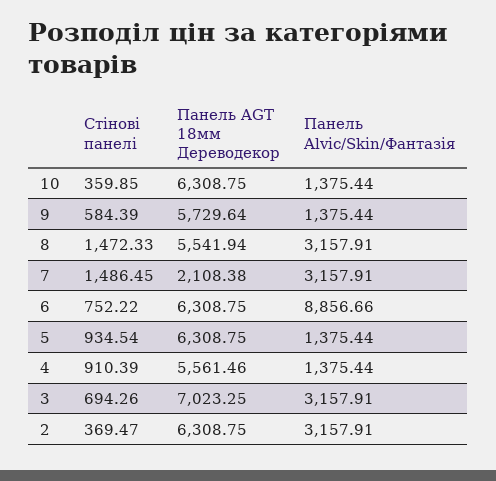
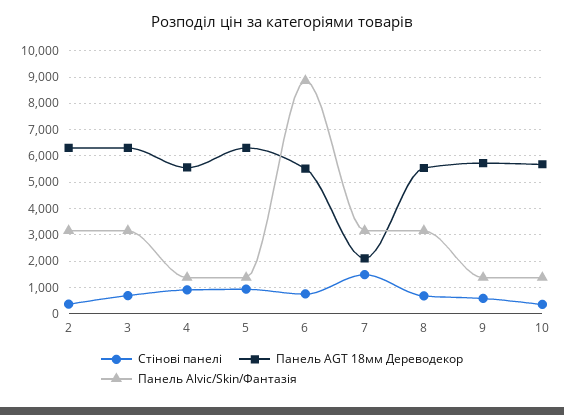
  {
    "Стінові панелі": {
      "10": 359.85,
      "9": 584.39,
-     "8": 1472.33,
+     "8": 750,
      "7": 1486.45,
      "6": 752.22,
      "5": 934.54,
      "4": 910.39,
      "3": 694.26,
      "2": 369.47
    },
    "Панель AGT 18мм Дереводекор": {
-     "10": 6308.75,
+     "10": 5750,
      "9": 5729.64,
      "8": 5541.94,
      "7": 2108.38,
-     "6": 6308.75,
+     "6": 5500,
      "5": 6308.75,
      "4": 5561.46,
-     "3": 7023.25,
+     "3": 6250,
      "2": 6308.75
    },
    "Панель Alvic/Skin/Фантазія": {
      "10": 1375.44,
      "9": 1375.44,
      "8": 3157.91,
      "7": 3157.91,
      "6": 8856.66,
      "5": 1375.44,
      "4": 1375.44,
      "3": 3157.91,
      "2": 3157.91
    }
  }

